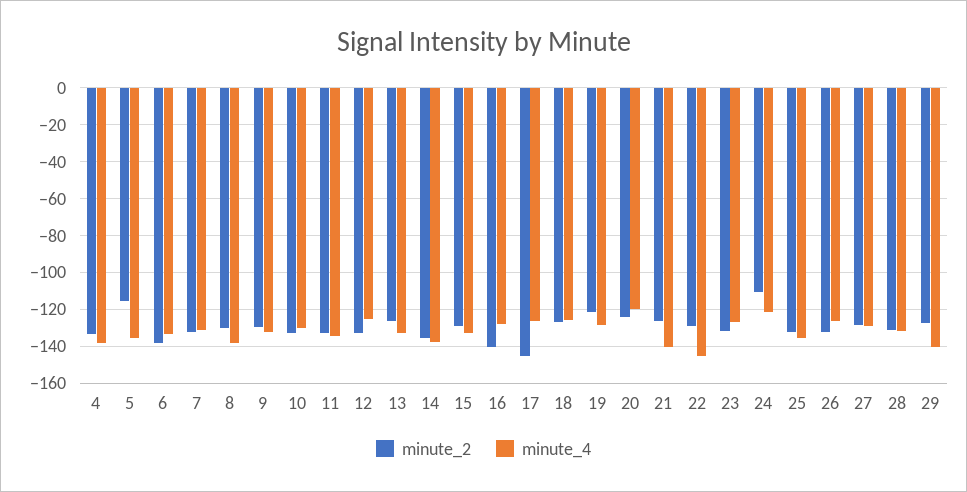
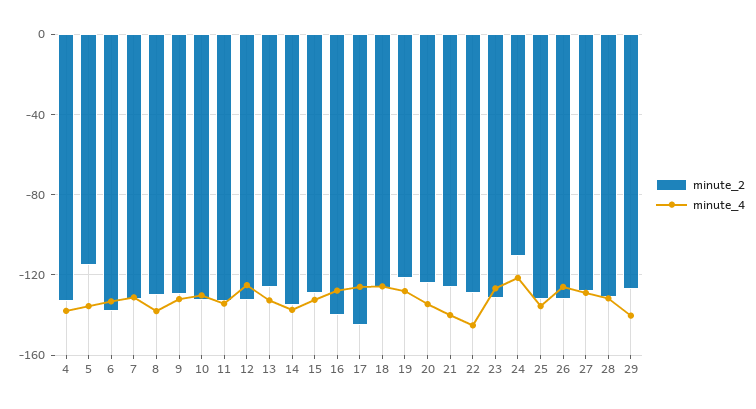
  {
    "minute_2": {
      "4": -135,
      "5": -115,
      "6": -140,
      "7": -130,
      "8": -130,
      "9": -130,
      "10": -135,
      "11": -135,
      "12": -135,
      "13": -125,
      "14": -135,
      "15": -130,
      "16": -140,
      "17": -145,
      "18": -125,
      "19": -120,
      "20": -125,
      "21": -125,
      "22": -130,
      "23": -130,
      "24": -110,
      "25": -130,
      "26": -130,
      "27": -130,
      "28": -130,
      "29": -125
    },
    "minute_4": {
      "4": -140,
      "5": -135,
      "6": -135,
      "7": -130,
      "8": -140,
      "9": -130,
      "10": -130,
      "11": -135,
      "12": -125,
      "13": -135,
      "14": -135,
      "15": -130,
      "16": -130,
      "17": -125,
      "18": -125,
      "19": -130,
-     "20": -120,
+     "20": -135,
      "21": -140,
      "22": -145,
      "23": -125,
      "24": -120,
      "25": -135,
      "26": -125,
      "27": -130,
      "28": -130,
      "29": -140
    }
  }

